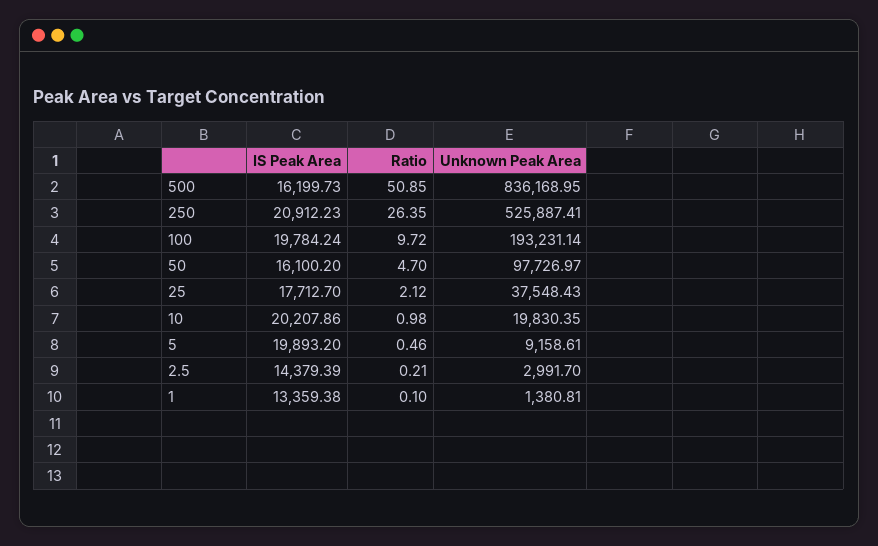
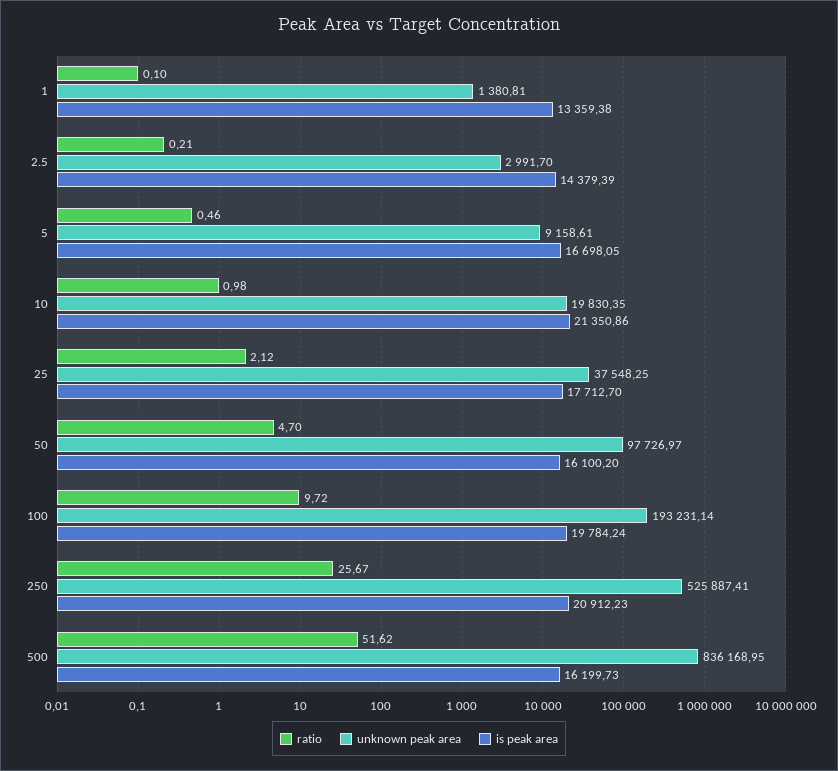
  {
    "IS Peak Area": {
      "500": 16199.73,
      "250": 20912.23,
      "100": 19784.24,
      "50": 16100.2,
      "25": 17712.7,
-     "10": 20207.86,
+     "10": 21350.86,
-     "5": 19893.2,
+     "5": 16698.05,
      "2.5": 14379.39,
      "1": 13359.38
    },
    "Ratio": {
-     "500": 50.85,
+     "500": 51.62,
-     "250": 26.35,
+     "250": 25.67,
      "100": 9.72,
      "50": 4.7,
      "25": 2.12,
      "10": 0.98,
      "5": 0.46,
      "2.5": 0.21,
      "1": 0.1
    },
    "Unknown Peak Area": {
      "500": 836168.95,
      "250": 525887.41,
      "100": 193231.14,
      "50": 97726.97,
-     "25": 37548.43,
+     "25": 37548.25,
      "10": 19830.35,
      "5": 9158.61,
      "2.5": 2991.7,
      "1": 1380.81
    }
  }

